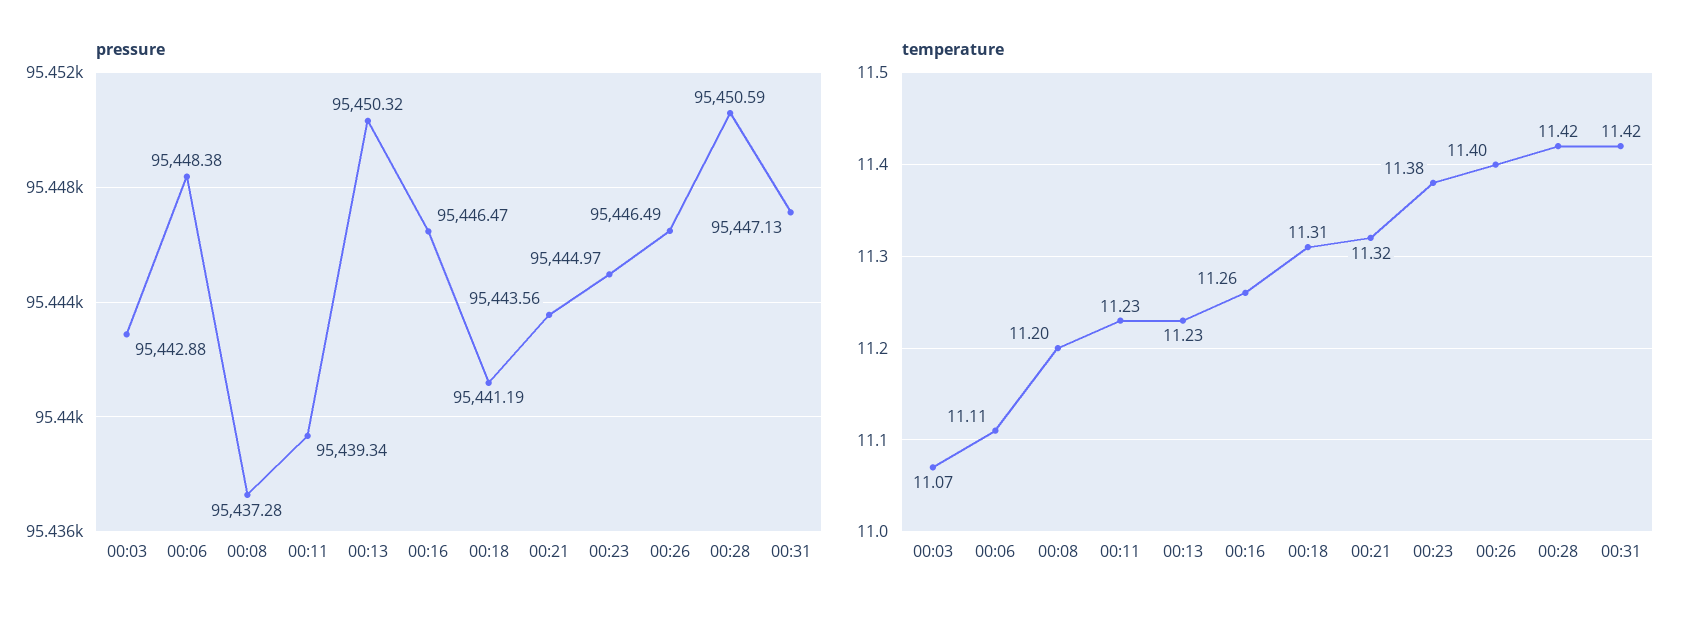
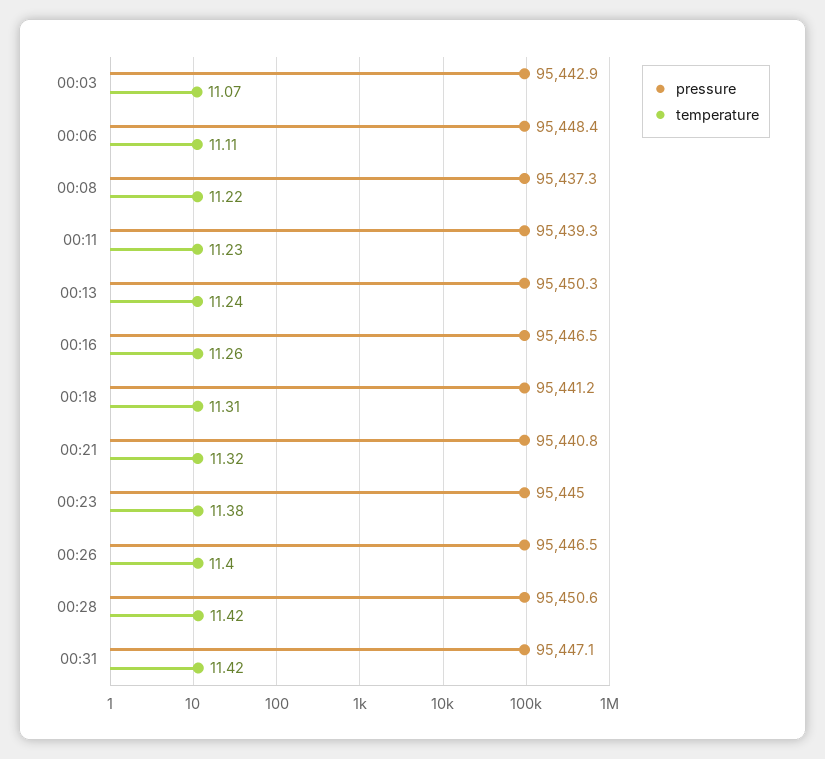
  {
    "pressure": {
      "00:03": 95442.88,
      "00:06": 95448.38,
      "00:08": 95437.28,
      "00:11": 95439.34,
      "00:13": 95450.32,
      "00:16": 95446.47,
      "00:18": 95441.19,
-     "00:21": 95443.56,
+     "00:21": 95440.8,
      "00:23": 95444.97,
      "00:26": 95446.49,
      "00:28": 95450.59,
      "00:31": 95447.13
    },
    "temperature": {
      "00:03": 11.07,
      "00:06": 11.11,
-     "00:08": 11.2,
+     "00:08": 11.22,
      "00:11": 11.23,
-     "00:13": 11.23,
+     "00:13": 11.24,
      "00:16": 11.26,
      "00:18": 11.31,
      "00:21": 11.32,
      "00:23": 11.38,
      "00:26": 11.4,
      "00:28": 11.42,
      "00:31": 11.42
    }
  }

